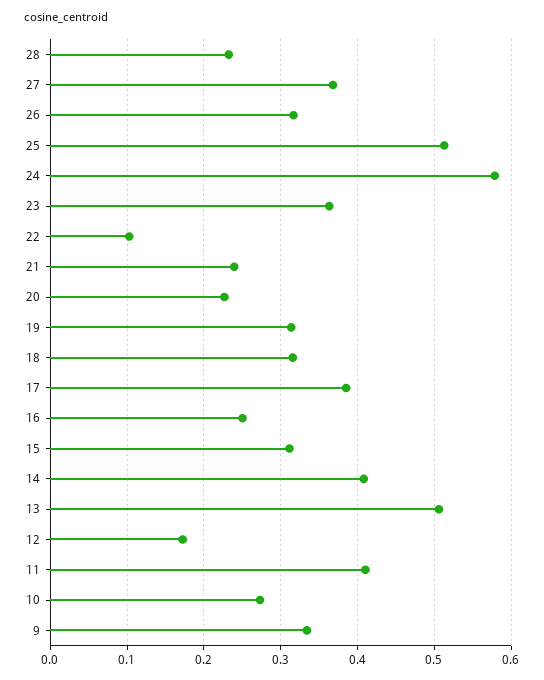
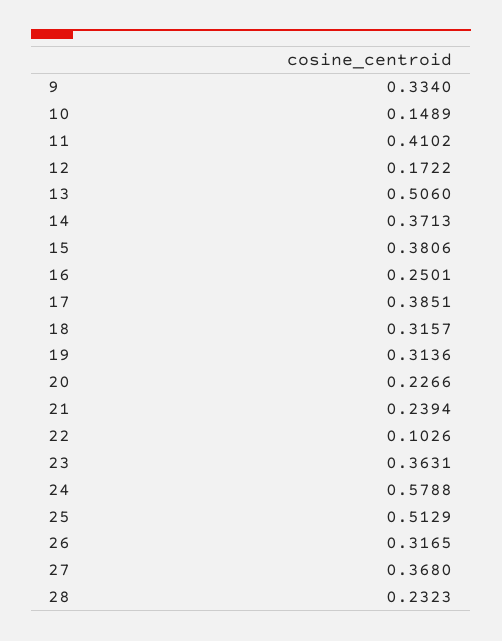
  {
    "28": 0.2323,
    "27": 0.368,
    "26": 0.3165,
    "25": 0.5129,
    "24": 0.5788,
    "23": 0.3631,
    "22": 0.1026,
    "21": 0.2394,
    "20": 0.2266,
    "19": 0.3136,
    "18": 0.3157,
    "17": 0.3851,
    "16": 0.2501,
-   "15": 0.31,
+   "15": 0.3806,
-   "14": 0.41,
+   "14": 0.3713,
    "13": 0.506,
    "12": 0.1722,
    "11": 0.4102,
-   "10": 0.27,
+   "10": 0.1489,
    "9": 0.334
  }

